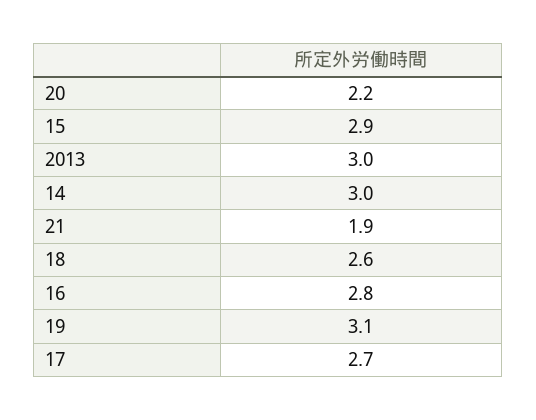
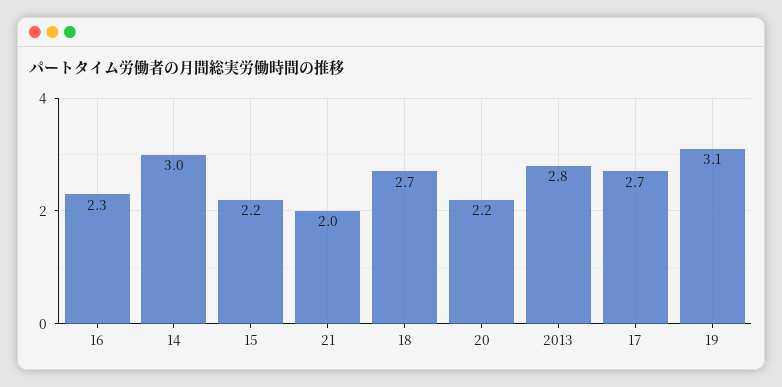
  {
    "20": 2.2,
-   "15": 2.9,
+   "15": 2.2,
-   "2013": 3,
+   "2013": 2.8,
    "14": 3,
-   "21": 1.9,
+   "21": 2,
-   "18": 2.6,
+   "18": 2.7,
-   "16": 2.8,
+   "16": 2.3,
    "19": 3.1,
    "17": 2.7
  }

